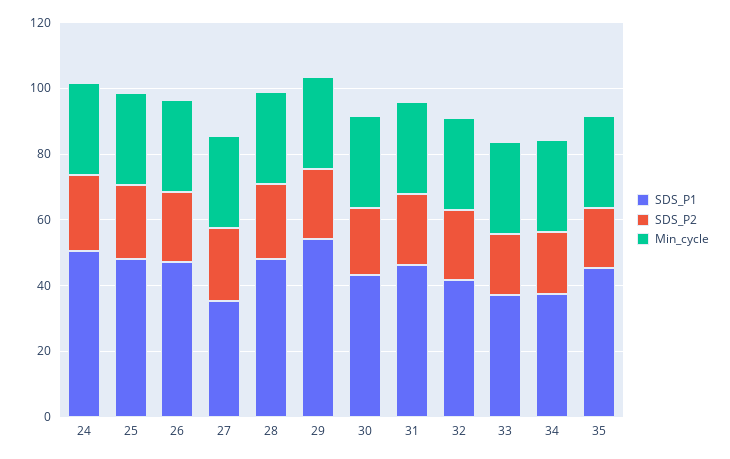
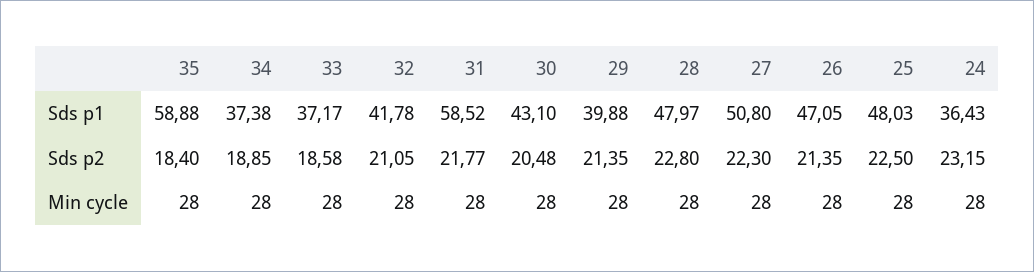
  {
    "SDS_P1": {
-     "24": 50,
+     "24": 36.43,
      "25": 48.03,
      "26": 47.05,
-     "27": 35,
+     "27": 50.8,
      "28": 47.97,
-     "29": 55,
+     "29": 39.88,
      "30": 43.1,
-     "31": 45,
+     "31": 58.52,
      "32": 41.78,
      "33": 37.17,
      "34": 37.38,
-     "35": 45
+     "35": 58.88
    },
    "SDS_P2": {
      "24": 23.15,
      "25": 22.5,
      "26": 21.35,
      "27": 22.3,
      "28": 22.8,
      "29": 21.35,
      "30": 20.48,
      "31": 21.77,
      "32": 21.05,
      "33": 18.58,
      "34": 18.85,
      "35": 18.4
    },
    "Min_cycle": {
      "24": 28,
      "25": 28,
      "26": 28,
      "27": 28,
      "28": 28,
      "29": 28,
      "30": 28,
      "31": 28,
      "32": 28,
      "33": 28,
      "34": 28,
      "35": 28
    }
  }

